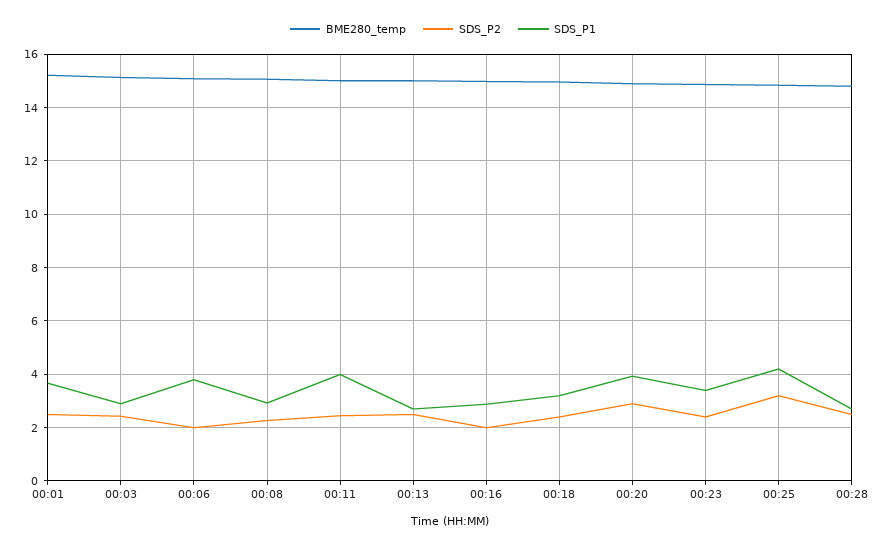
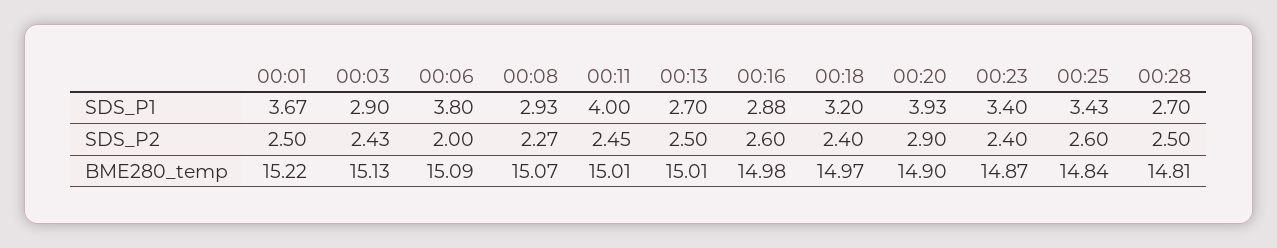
  {
    "BME280_temp": {
      "00:01": 15.22,
      "00:03": 15.13,
      "00:06": 15.09,
      "00:08": 15.07,
      "00:11": 15.01,
      "00:13": 15.01,
      "00:16": 14.98,
      "00:18": 14.97,
      "00:20": 14.9,
      "00:23": 14.87,
      "00:25": 14.84,
      "00:28": 14.81
    },
    "SDS_P2": {
      "00:01": 2.5,
      "00:03": 2.43,
      "00:06": 2,
      "00:08": 2.27,
      "00:11": 2.45,
      "00:13": 2.5,
-     "00:16": 2,
+     "00:16": 2.6,
      "00:18": 2.4,
      "00:20": 2.9,
      "00:23": 2.4,
-     "00:25": 3.25,
+     "00:25": 2.6,
      "00:28": 2.5
    },
    "SDS_P1": {
      "00:01": 3.67,
      "00:03": 2.9,
      "00:06": 3.8,
      "00:08": 2.93,
      "00:11": 4,
      "00:13": 2.7,
      "00:16": 2.88,
      "00:18": 3.2,
      "00:20": 3.93,
      "00:23": 3.4,
-     "00:25": 4.25,
+     "00:25": 3.43,
      "00:28": 2.7
    }
  }

